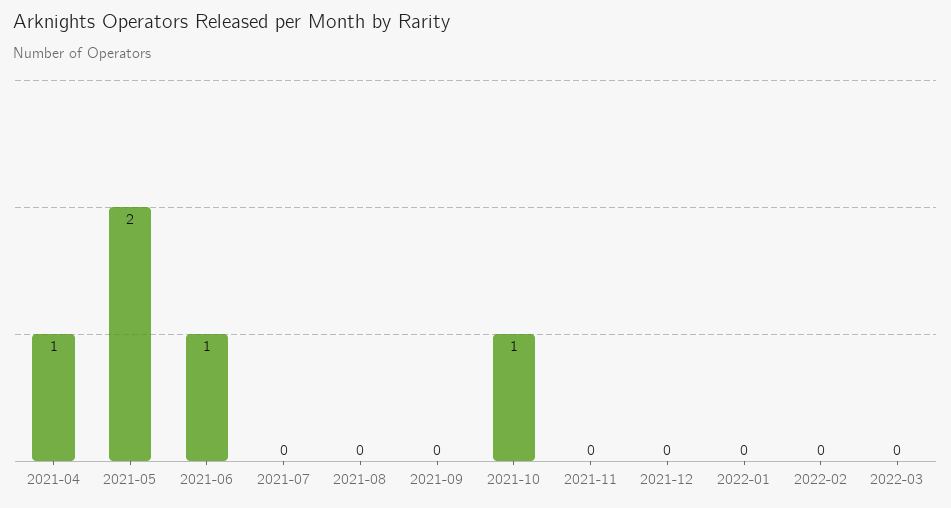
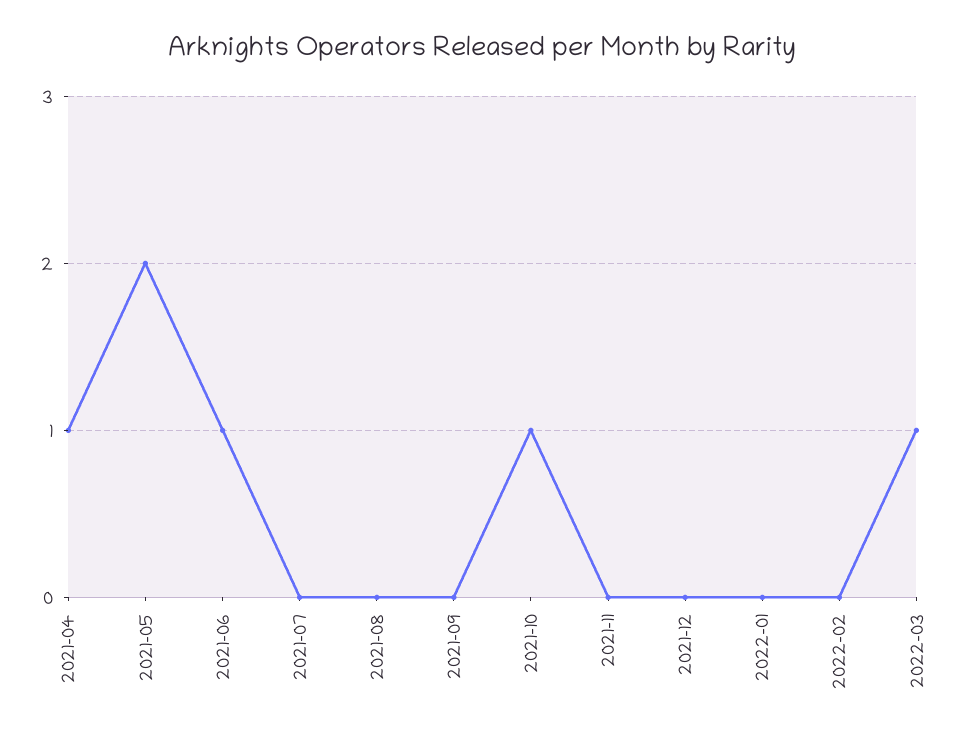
  {
    "2021-04": 1,
    "2021-05": 2,
    "2021-06": 1,
    "2021-07": 0,
    "2021-08": 0,
    "2021-09": 0,
    "2021-10": 1,
    "2021-11": 0,
    "2021-12": 0,
    "2022-01": 0,
    "2022-02": 0,
-   "2022-03": 0
+   "2022-03": 1
  }

